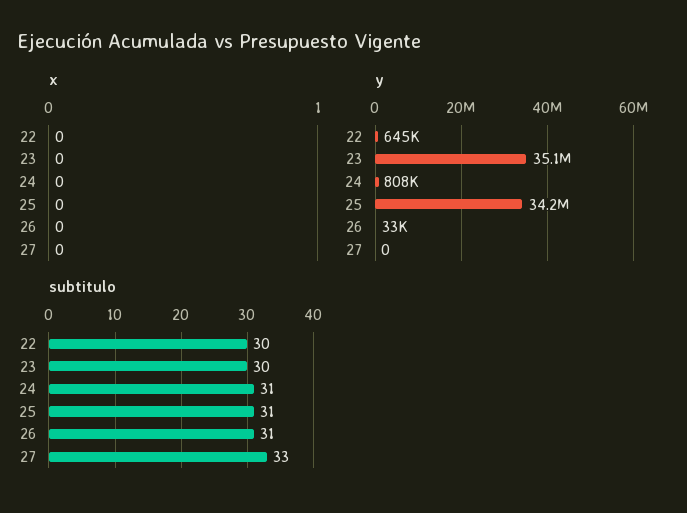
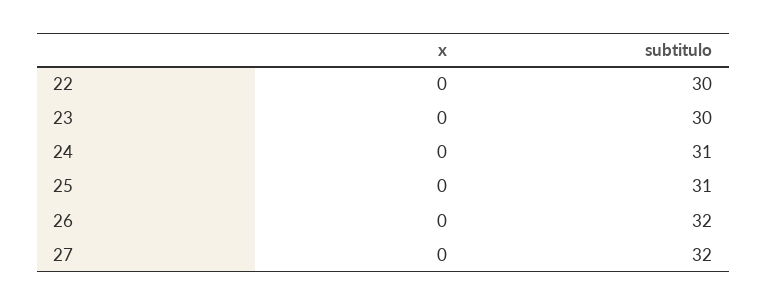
  {
    "x": {
      "22": 0,
      "23": 0,
      "24": 0,
      "25": 0,
      "26": 0,
      "27": 0
    },
-   "y": {
-     "22": 645000,
-     "23": 35100000,
-     "24": 808000,
-     "25": 34200000,
-     "26": 33000,
-     "27": 0
-   },
    "subtitulo": {
      "22": 30,
      "23": 30,
      "24": 31,
      "25": 31,
-     "26": 31,
+     "26": 32,
-     "27": 33
+     "27": 32
    }
  }

